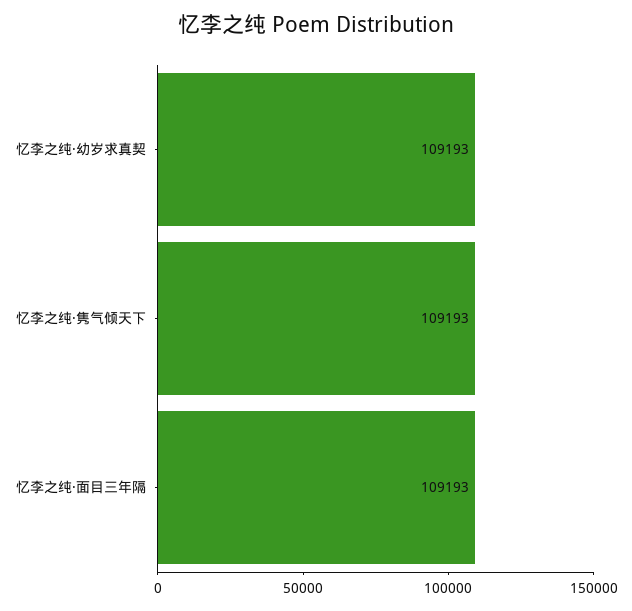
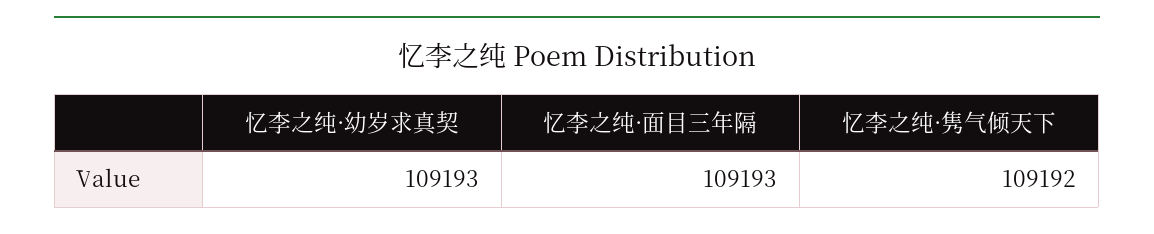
  {
    "忆李之纯·幼岁求真契": 109193,
-   "忆李之纯·隽气倾天下": 109193,
+   "忆李之纯·隽气倾天下": 109192,
    "忆李之纯·面目三年隔": 109193
  }

